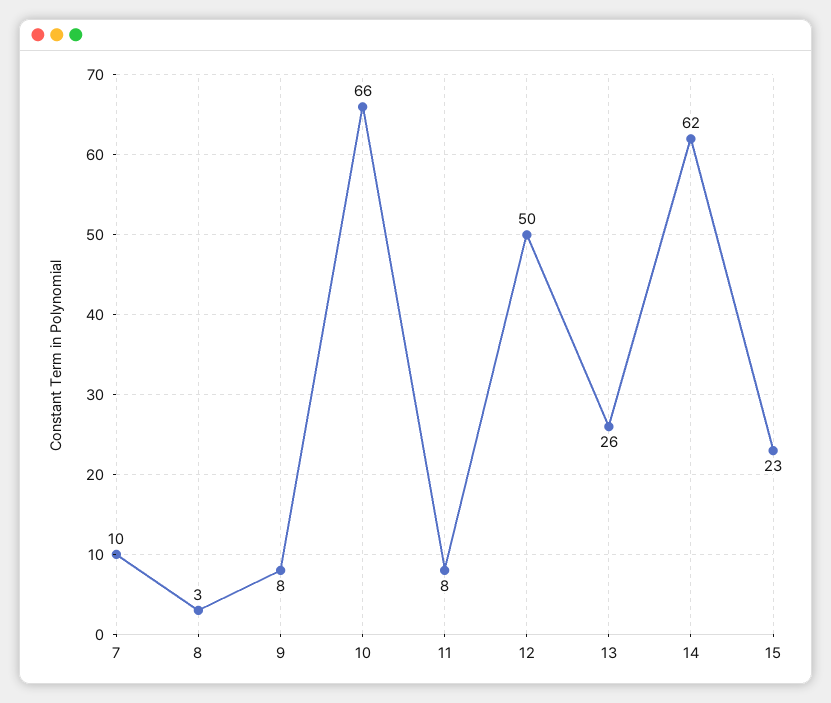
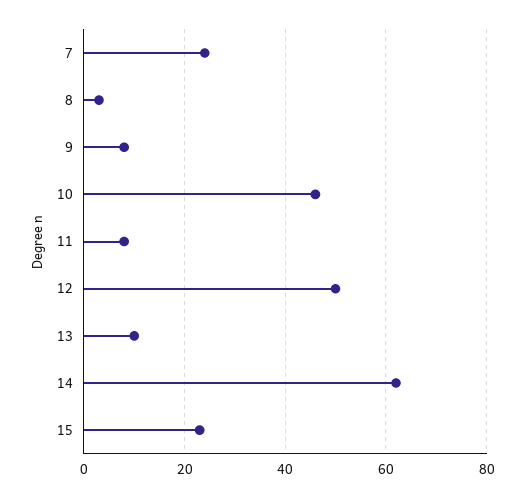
  {
-   "7": 10,
+   "7": 25,
    "8": 3,
    "9": 8,
-   "10": 66,
+   "10": 45,
    "11": 8,
    "12": 50,
-   "13": 26,
+   "13": 10,
    "14": 62,
    "15": 23
  }

